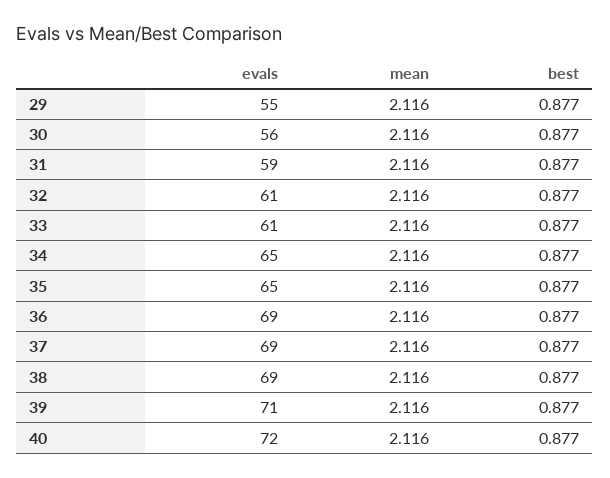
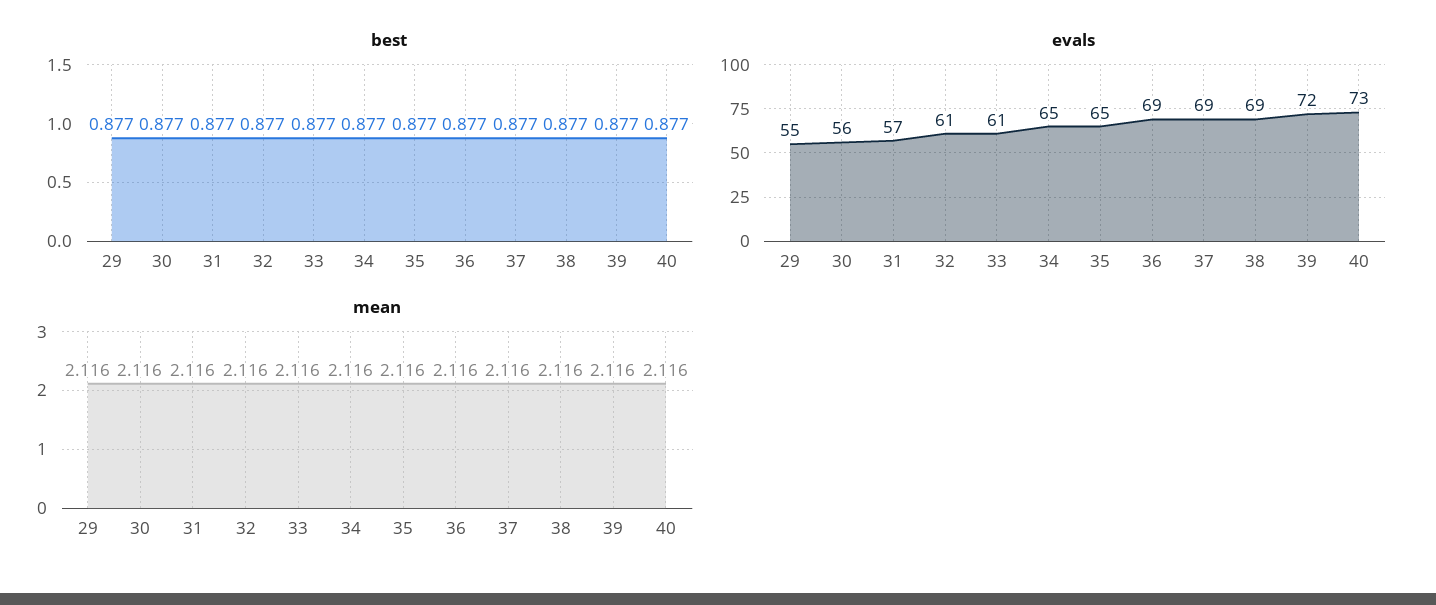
  {
    "evals": {
      "29": 55,
      "30": 56,
-     "31": 59,
+     "31": 57,
      "32": 61,
      "33": 61,
      "34": 65,
      "35": 65,
      "36": 69,
      "37": 69,
      "38": 69,
-     "39": 71,
+     "39": 72,
-     "40": 72
+     "40": 73
    },
    "mean": {
      "29": 2.116,
      "30": 2.116,
      "31": 2.116,
      "32": 2.116,
      "33": 2.116,
      "34": 2.116,
      "35": 2.116,
      "36": 2.116,
      "37": 2.116,
      "38": 2.116,
      "39": 2.116,
      "40": 2.116
    },
    "best": {
      "29": 0.877,
      "30": 0.877,
      "31": 0.877,
      "32": 0.877,
      "33": 0.877,
      "34": 0.877,
      "35": 0.877,
      "36": 0.877,
      "37": 0.877,
      "38": 0.877,
      "39": 0.877,
      "40": 0.877
    }
  }

